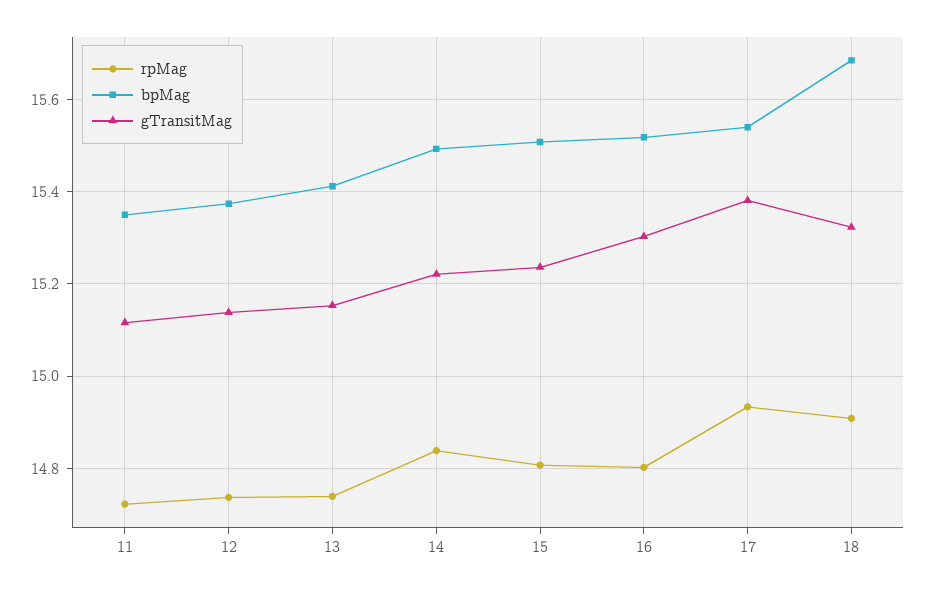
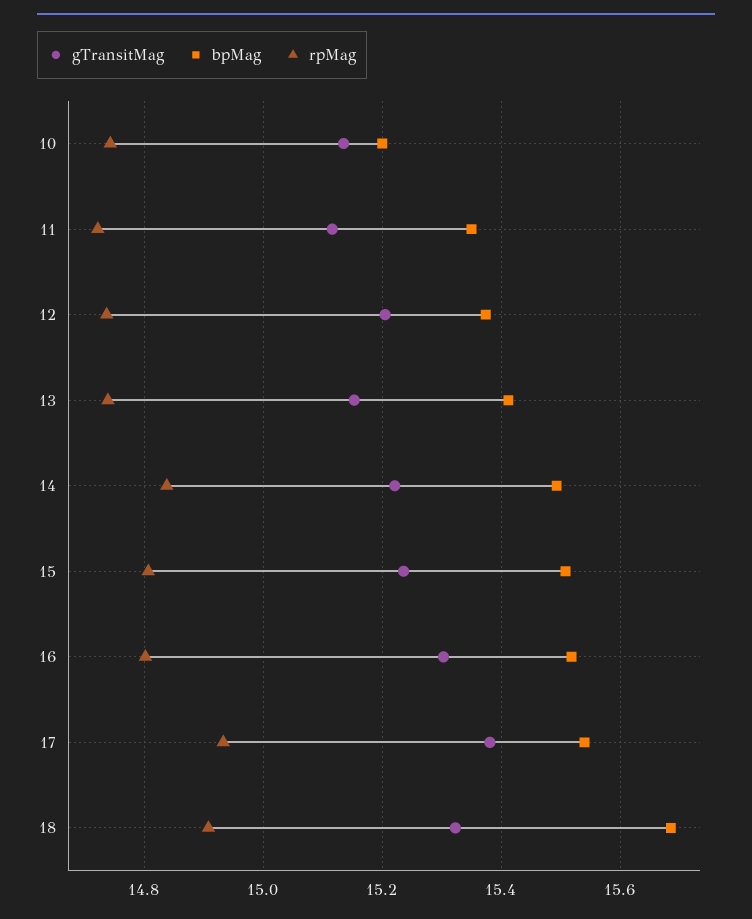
  {
    "rpMag": {
      "11": 14.72,
      "12": 14.74,
      "13": 14.74,
      "14": 14.84,
      "15": 14.8,
      "16": 14.8,
      "17": 14.94,
-     "18": 14.9
+     "18": 14.9,
+     "10": 14.74
    },
    "bpMag": {
      "11": 15.36,
      "12": 15.38,
      "13": 15.42,
      "14": 15.5,
      "15": 15.5,
      "16": 15.52,
      "17": 15.54,
-     "18": 15.68
+     "18": 15.68,
+     "10": 15.2
    },
    "gTransitMag": {
      "11": 15.12,
-     "12": 15.14,
+     "12": 15.2,
      "13": 15.16,
      "14": 15.22,
      "15": 15.24,
      "16": 15.3,
      "17": 15.38,
-     "18": 15.32
+     "18": 15.32,
+     "10": 15.14
    }
  }

